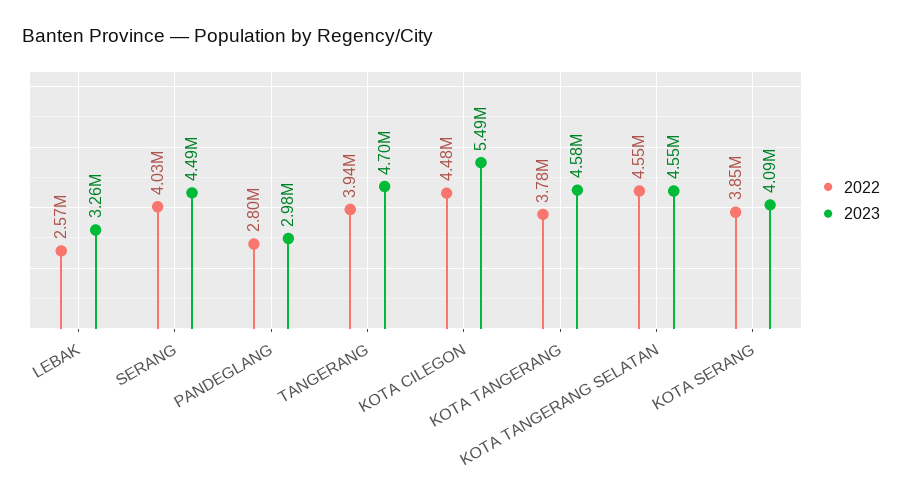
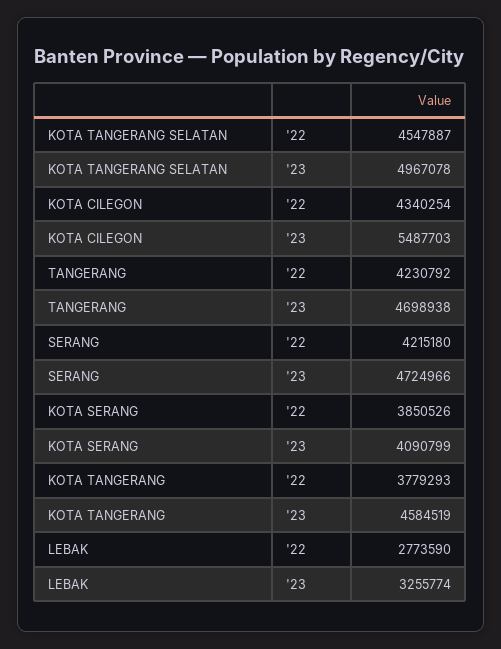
  {
    "2022": {
-     "LEBAK": 2570000,
+     "LEBAK": 2773590,
-     "SERANG": 4030000,
+     "SERANG": 4215180,
-     "PANDEGLANG": 2800000,
-     "TANGERANG": 3940000,
+     "TANGERANG": 4230792,
-     "KOTA CILEGON": 4480000,
+     "KOTA CILEGON": 4340254,
      "KOTA TANGERANG": 3779293,
      "KOTA TANGERANG SELATAN": 4547887,
      "KOTA SERANG": 3850526
    },
    "2023": {
      "LEBAK": 3255774,
-     "SERANG": 4490000,
+     "SERANG": 4724966,
-     "PANDEGLANG": 2980000,
      "TANGERANG": 4698938,
      "KOTA CILEGON": 5487703,
      "KOTA TANGERANG": 4584519,
-     "KOTA TANGERANG SELATAN": 4550000,
+     "KOTA TANGERANG SELATAN": 4967078,
      "KOTA SERANG": 4090799
    }
  }

